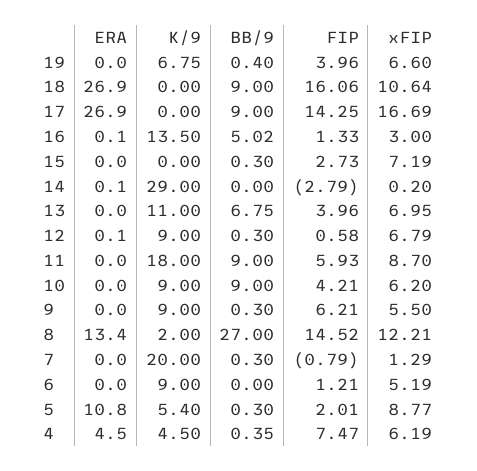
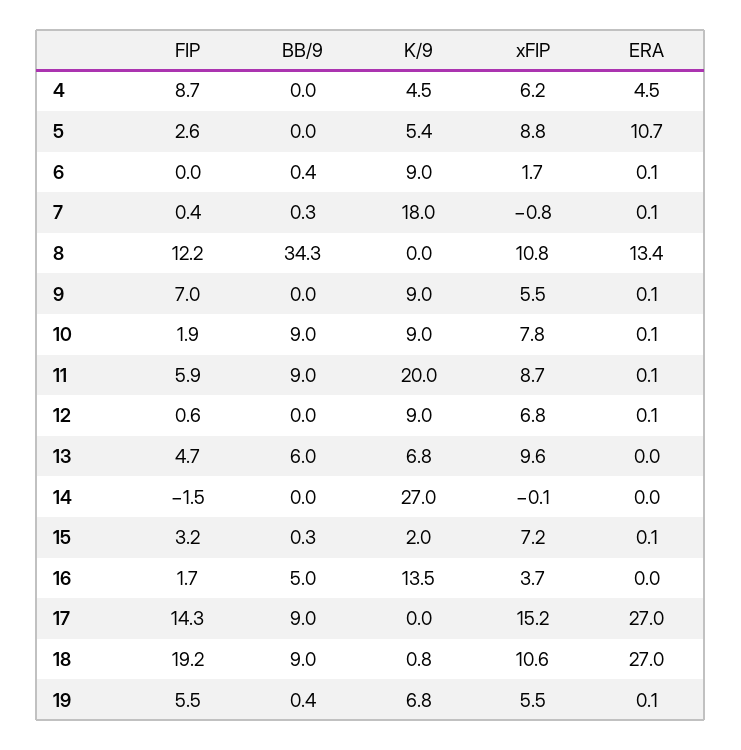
  {
    "ERA": {
-     "19": 0,
+     "19": 0.1,
-     "18": 26.9,
+     "18": 27,
-     "17": 26.9,
+     "17": 27,
-     "16": 0.1,
+     "16": 0,
-     "15": 0,
+     "15": 0.1,
-     "14": 0.1,
+     "14": 0,
      "13": 0,
      "12": 0.1,
-     "11": 0,
+     "11": 0.1,
-     "10": 0,
+     "10": 0.1,
-     "9": 0,
+     "9": 0.1,
      "8": 13.4,
-     "7": 0,
+     "7": 0.1,
-     "6": 0,
+     "6": 0.1,
-     "5": 10.8,
+     "5": 10.7,
      "4": 4.5
    },
    "K/9": {
      "19": 6.75,
-     "18": 0,
+     "18": 0.8,
      "17": 0,
      "16": 13.5,
-     "15": 0,
+     "15": 2,
-     "14": 29,
+     "14": 27,
-     "13": 11,
+     "13": 6.8,
      "12": 9,
-     "11": 18,
+     "11": 20,
      "10": 9,
      "9": 9,
-     "8": 2,
+     "8": 0,
-     "7": 20,
+     "7": 18,
      "6": 9,
      "5": 5.4,
      "4": 4.5
    },
    "BB/9": {
      "19": 0.4,
      "18": 9,
      "17": 9,
      "16": 5.02,
      "15": 0.3,
      "14": 0,
-     "13": 6.75,
+     "13": 6,
-     "12": 0.3,
+     "12": 0,
      "11": 9,
      "10": 9,
-     "9": 0.3,
+     "9": 0,
-     "8": 27,
+     "8": 34.3,
      "7": 0.3,
-     "6": 0,
+     "6": 0.4,
-     "5": 0.3,
+     "5": 0,
-     "4": 0.35
+     "4": 0
    },
    "FIP": {
-     "19": 3.96,
+     "19": 5.5,
-     "18": 16.06,
+     "18": 19.2,
      "17": 14.25,
-     "16": 1.33,
+     "16": 1.7,
-     "15": 2.73,
+     "15": 3.2,
-     "14": -2.79,
+     "14": -1.5,
-     "13": 3.96,
+     "13": 4.7,
      "12": 0.58,
      "11": 5.93,
-     "10": 4.21,
+     "10": 1.9,
-     "9": 6.21,
+     "9": 7,
-     "8": 14.52,
+     "8": 12.2,
-     "7": -0.79,
+     "7": 0.4,
-     "6": 1.21,
+     "6": 0,
-     "5": 2.01,
+     "5": 2.6,
-     "4": 7.47
+     "4": 8.7
    },
    "xFIP": {
-     "19": 6.6,
+     "19": 5.5,
      "18": 10.64,
-     "17": 16.69,
+     "17": 15.2,
-     "16": 3,
+     "16": 3.7,
      "15": 7.19,
-     "14": 0.2,
+     "14": -0.1,
-     "13": 6.95,
+     "13": 9.6,
      "12": 6.79,
      "11": 8.7,
-     "10": 6.2,
+     "10": 7.8,
      "9": 5.5,
-     "8": 12.21,
+     "8": 10.8,
-     "7": 1.29,
+     "7": -0.8,
-     "6": 5.19,
+     "6": 1.7,
      "5": 8.77,
      "4": 6.19
    }
  }

